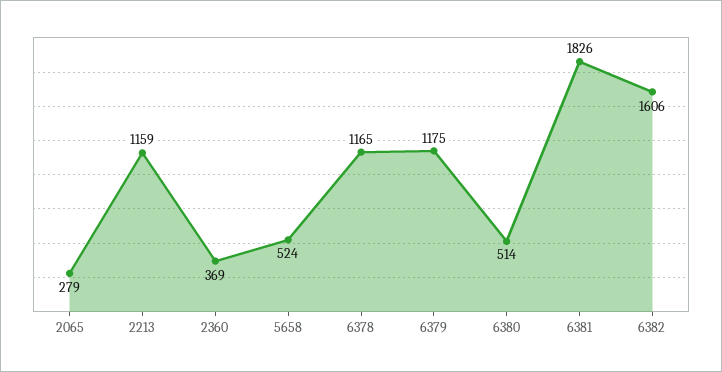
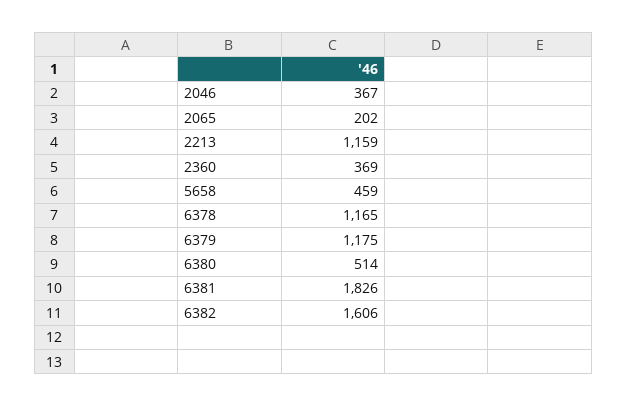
  {
-   "2065": 279,
+   "2065": 202,
    "2213": 1159,
    "2360": 369,
-   "5658": 524,
+   "5658": 459,
    "6378": 1165,
    "6379": 1175,
    "6380": 514,
    "6381": 1826,
-   "6382": 1606
+   "6382": 1606,
+   "2046": 367
  }

